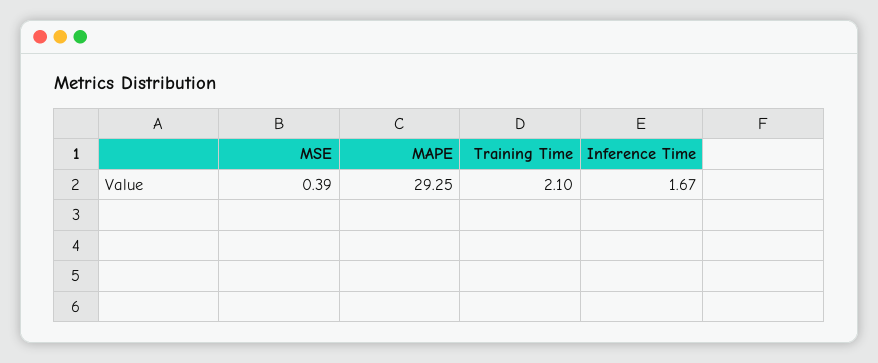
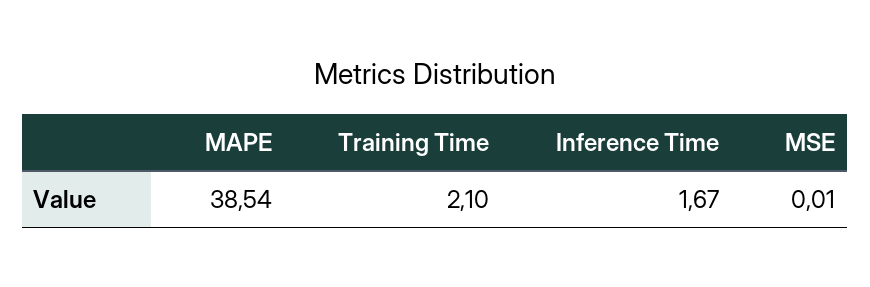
  {
-   "MSE": 0.39,
+   "MSE": 0.01,
-   "MAPE": 29.25,
+   "MAPE": 38.54,
    "Training Time": 2.1,
    "Inference Time": 1.67
  }

